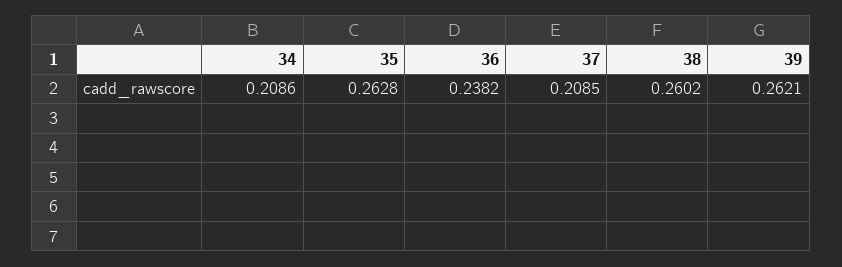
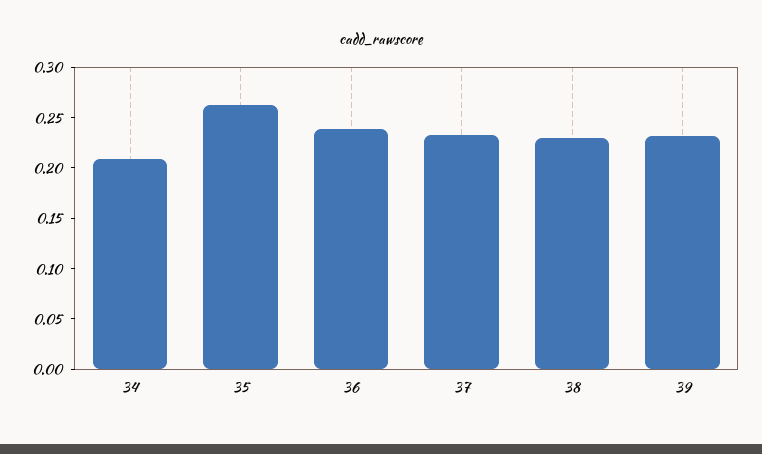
  {
    "34": 0.2086,
    "35": 0.2628,
    "36": 0.2382,
-   "37": 0.2085,
+   "37": 0.23,
-   "38": 0.2602,
+   "38": 0.23,
-   "39": 0.2621
+   "39": 0.23
  }

